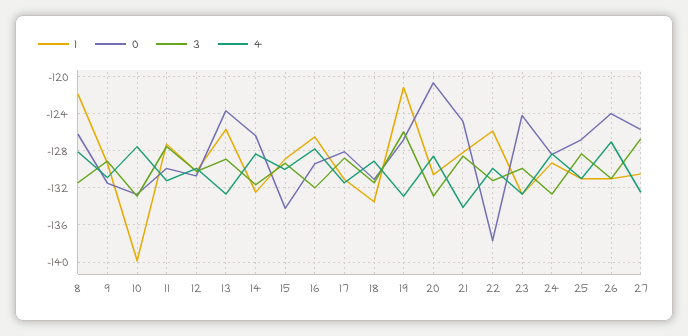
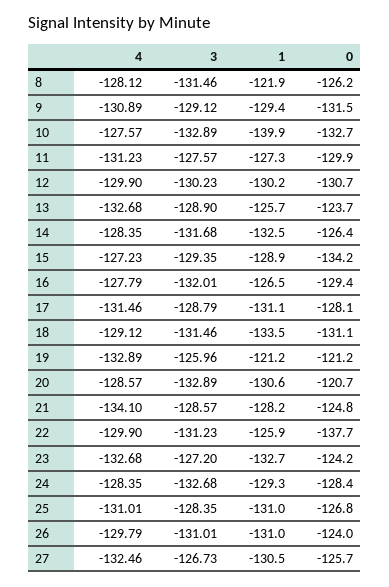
  {
    "1": {
      "8": -121.9,
      "9": -129.4,
      "10": -139.9,
      "11": -127.3,
      "12": -130.2,
      "13": -125.7,
      "14": -132.5,
      "15": -128.9,
      "16": -126.5,
      "17": -131.1,
      "18": -133.5,
      "19": -121.2,
      "20": -130.6,
      "21": -128.2,
      "22": -125.9,
      "23": -132.7,
      "24": -129.3,
      "25": -131,
      "26": -131,
      "27": -130.5
    },
    "0": {
      "8": -126.2,
      "9": -131.5,
      "10": -132.7,
      "11": -129.9,
      "12": -130.7,
      "13": -123.7,
      "14": -126.4,
      "15": -134.2,
      "16": -129.4,
      "17": -128.1,
      "18": -131.1,
-     "19": -127,
+     "19": -121.2,
      "20": -120.7,
      "21": -124.8,
      "22": -137.7,
      "23": -124.2,
      "24": -128.4,
      "25": -126.8,
      "26": -124,
      "27": -125.7
    },
    "3": {
      "8": -131.46,
      "9": -129.12,
      "10": -132.89,
      "11": -127.57,
      "12": -130.23,
      "13": -128.9,
      "14": -131.68,
      "15": -129.35,
      "16": -132.01,
      "17": -128.79,
      "18": -131.46,
      "19": -125.96,
      "20": -132.89,
      "21": -128.57,
      "22": -131.23,
-     "23": -130,
+     "23": -127.2,
      "24": -132.68,
      "25": -128.35,
      "26": -131.01,
      "27": -126.73
    },
    "4": {
      "8": -128.12,
      "9": -130.89,
      "10": -127.57,
      "11": -131.23,
      "12": -129.9,
      "13": -132.68,
      "14": -128.35,
-     "15": -130,
+     "15": -127.23,
      "16": -127.79,
      "17": -131.46,
      "18": -129.12,
      "19": -132.89,
      "20": -128.57,
      "21": -134.1,
      "22": -129.9,
      "23": -132.68,
      "24": -128.35,
      "25": -131.01,
-     "26": -127,
+     "26": -129.79,
      "27": -132.46
    }
  }

